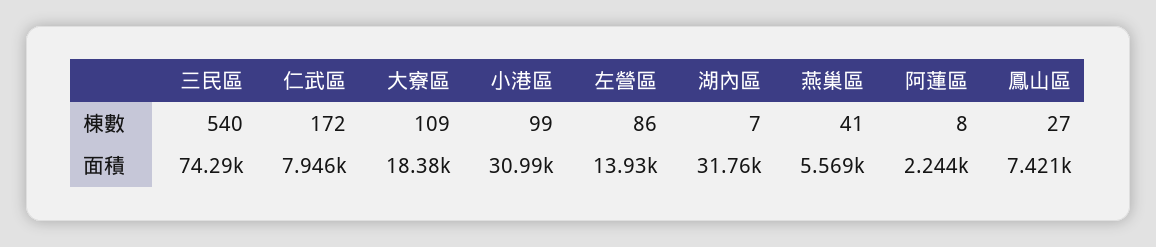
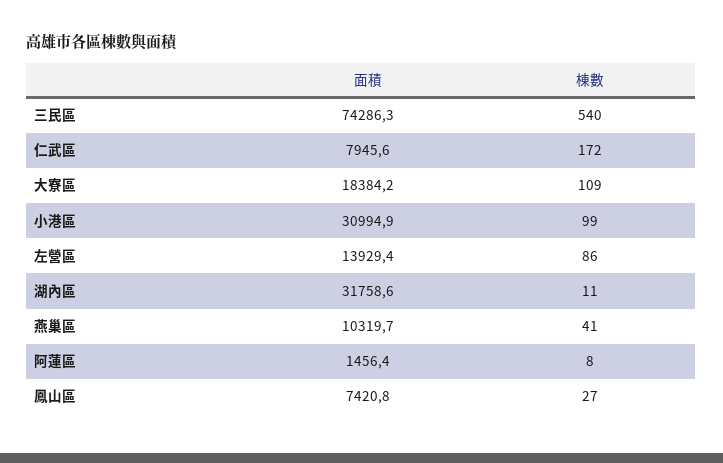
  {
    "三民區": {
      "棟數": 540,
      "面積": 74286.3
    },
    "仁武區": {
      "棟數": 172,
      "面積": 7945.6
    },
    "大寮區": {
      "棟數": 109,
      "面積": 18384.2
    },
    "小港區": {
      "棟數": 99,
      "面積": 30994.9
    },
    "左營區": {
      "棟數": 86,
      "面積": 13929.4
    },
    "湖內區": {
-     "棟數": 7,
+     "棟數": 11,
      "面積": 31758.6
    },
    "燕巢區": {
      "棟數": 41,
-     "面積": 5569
+     "面積": 10319.7
    },
    "阿蓮區": {
      "棟數": 8,
-     "面積": 2244
+     "面積": 1456.4
    },
    "鳳山區": {
      "棟數": 27,
      "面積": 7420.8
    }
  }

